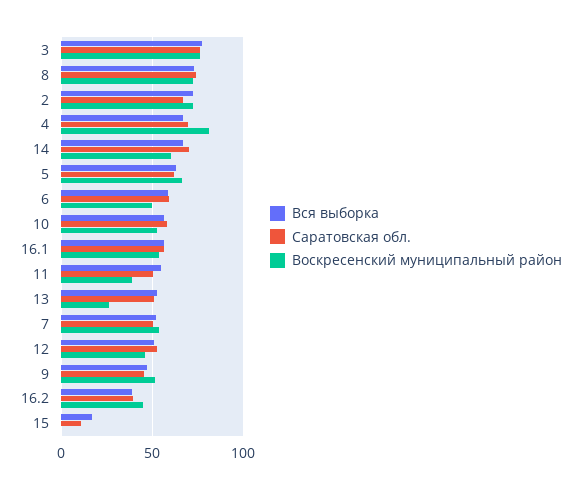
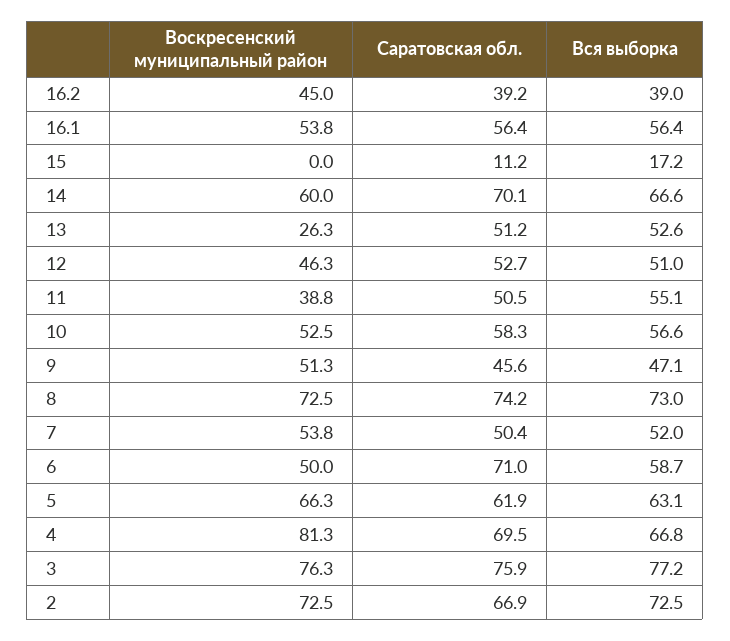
  {
    "Вся выборка": {
      "3": 77.2,
      "8": 73,
      "2": 72.5,
      "4": 66.8,
      "14": 66.6,
      "5": 63.1,
      "6": 58.7,
      "10": 56.6,
      "16.1": 56.4,
      "11": 55.1,
      "13": 52.6,
      "7": 52,
      "12": 51,
      "9": 47.1,
      "16.2": 39,
      "15": 17.2
    },
    "Саратовская обл.": {
      "3": 75.9,
      "8": 74.2,
      "2": 66.9,
      "4": 69.5,
      "14": 70.1,
      "5": 61.9,
-     "6": 60,
+     "6": 71,
      "10": 58.3,
      "16.1": 56.4,
      "11": 50.5,
      "13": 51.2,
      "7": 50.4,
      "12": 52.7,
      "9": 45.6,
      "16.2": 39.2,
      "15": 11.2
    },
    "Воскресенский муниципальный район": {
      "3": 76.3,
      "8": 72.5,
      "2": 72.5,
      "4": 81.3,
      "14": 60,
      "5": 66.3,
      "6": 50,
      "10": 52.5,
      "16.1": 53.8,
      "11": 38.8,
      "13": 26.3,
      "7": 53.8,
      "12": 46.3,
      "9": 51.3,
      "16.2": 45,
      "15": 0
    }
  }

